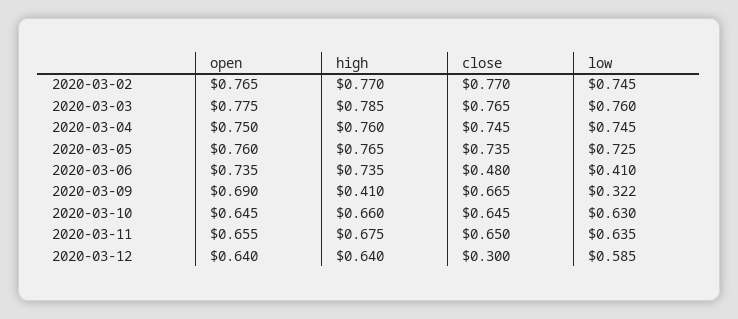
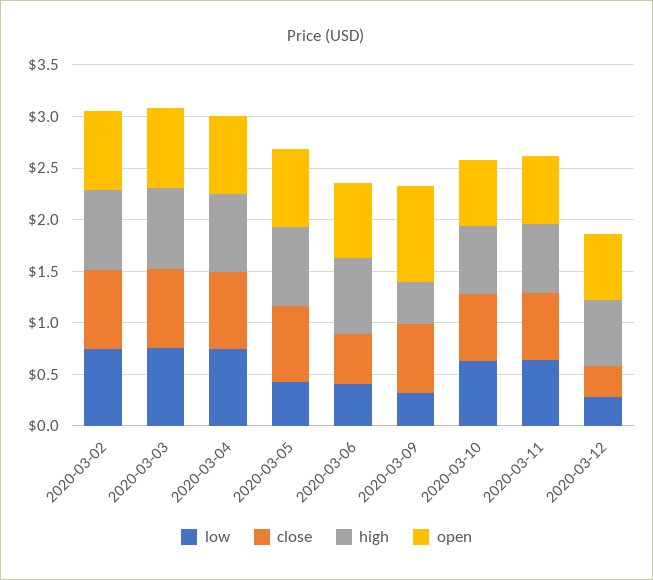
  {
    "open": {
      "2020-03-02": 0.765,
      "2020-03-03": 0.775,
      "2020-03-04": 0.75,
      "2020-03-05": 0.76,
      "2020-03-06": 0.735,
-     "2020-03-09": 0.69,
+     "2020-03-09": 0.9,
      "2020-03-10": 0.645,
      "2020-03-11": 0.655,
      "2020-03-12": 0.64
    },
    "high": {
      "2020-03-02": 0.77,
      "2020-03-03": 0.785,
      "2020-03-04": 0.76,
      "2020-03-05": 0.765,
      "2020-03-06": 0.735,
      "2020-03-09": 0.41,
      "2020-03-10": 0.66,
      "2020-03-11": 0.675,
      "2020-03-12": 0.64
    },
    "close": {
      "2020-03-02": 0.77,
      "2020-03-03": 0.765,
      "2020-03-04": 0.745,
      "2020-03-05": 0.735,
      "2020-03-06": 0.48,
      "2020-03-09": 0.665,
      "2020-03-10": 0.645,
      "2020-03-11": 0.65,
      "2020-03-12": 0.3
    },
    "low": {
      "2020-03-02": 0.745,
      "2020-03-03": 0.76,
      "2020-03-04": 0.745,
-     "2020-03-05": 0.725,
+     "2020-03-05": 0.4,
      "2020-03-06": 0.41,
      "2020-03-09": 0.322,
      "2020-03-10": 0.63,
      "2020-03-11": 0.635,
-     "2020-03-12": 0.585
+     "2020-03-12": 0.3
    }
  }

